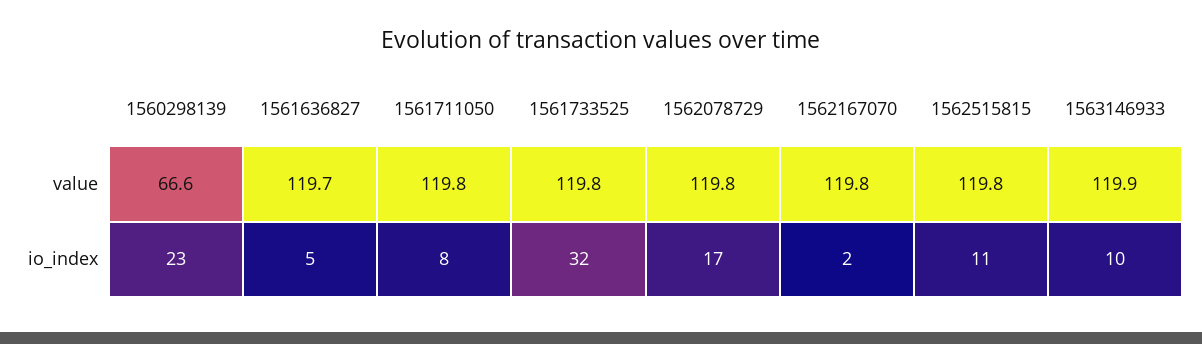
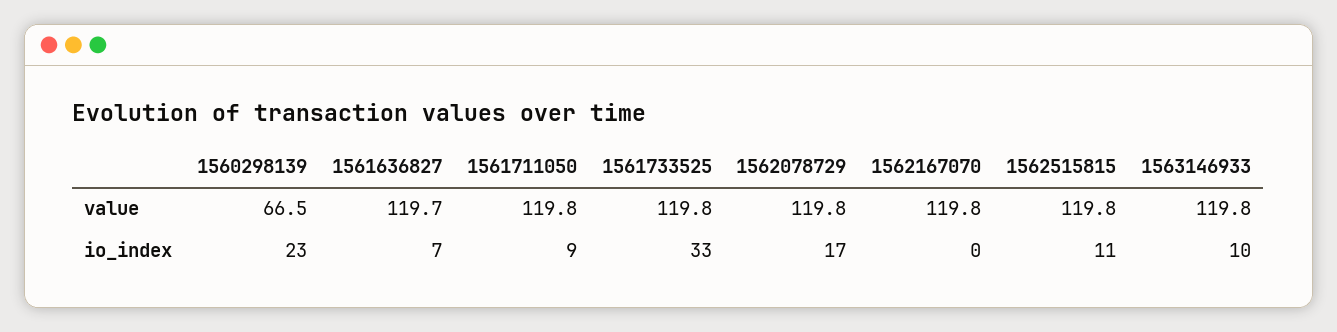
  {
    "1560298139": {
-     "value": 66.6,
+     "value": 66.5,
      "io_index": 23
    },
    "1561636827": {
      "value": 119.7,
-     "io_index": 5
+     "io_index": 7
    },
    "1561711050": {
      "value": 119.8,
-     "io_index": 8
+     "io_index": 9
    },
    "1561733525": {
      "value": 119.8,
-     "io_index": 32
+     "io_index": 33
    },
    "1562078729": {
      "value": 119.8,
      "io_index": 17
    },
    "1562167070": {
      "value": 119.8,
-     "io_index": 2
+     "io_index": 0
    },
    "1562515815": {
      "value": 119.8,
      "io_index": 11
    },
    "1563146933": {
-     "value": 119.9,
+     "value": 119.8,
      "io_index": 10
    }
  }

